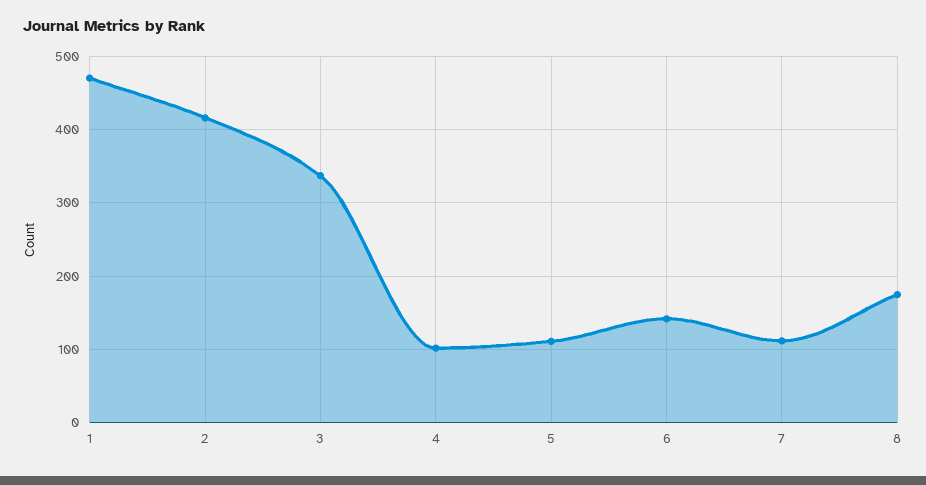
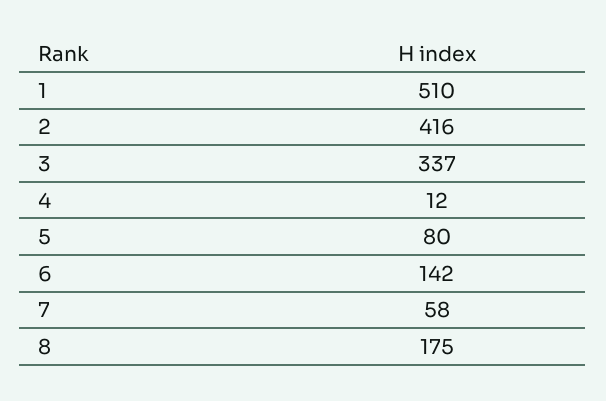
  {
-   "1": 470,
+   "1": 510,
    "2": 416,
    "3": 337,
-   "4": 100,
+   "4": 12,
-   "5": 110,
+   "5": 80,
    "6": 142,
-   "7": 110,
+   "7": 58,
    "8": 175
  }

